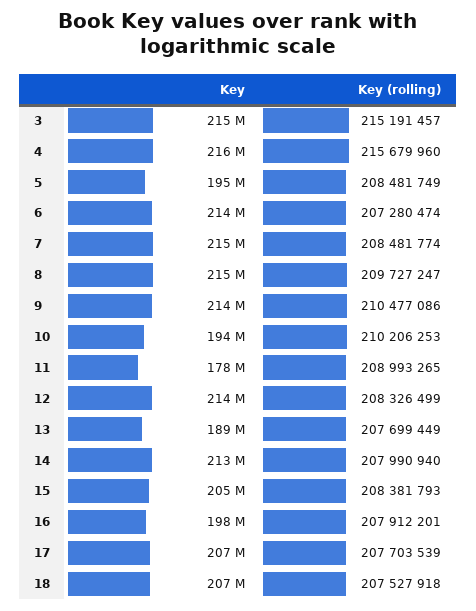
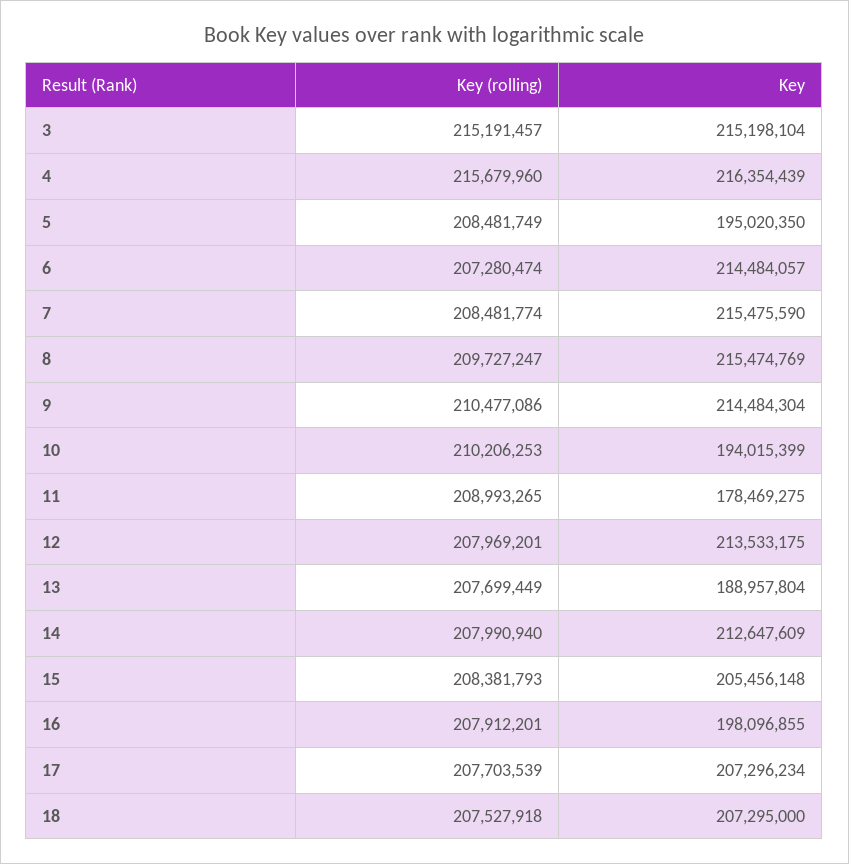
  {
    "Key": {
      "3": 215198104,
      "4": 216354439,
      "5": 195020350,
      "6": 214484057,
      "7": 215475590,
      "8": 215474769,
      "9": 214484304,
      "10": 194015399,
      "11": 178469275,
      "12": 213533175,
      "13": 188957804,
      "14": 212647609,
      "15": 205456148,
      "16": 198096855,
      "17": 207296234,
      "18": 207295000
    },
    "Key (rolling)": {
      "3": 215191457,
      "4": 215679960,
      "5": 208481749,
      "6": 207280474,
      "7": 208481774,
      "8": 209727247,
      "9": 210477086,
      "10": 210206253,
      "11": 208993265,
-     "12": 208326499,
+     "12": 207969201,
      "13": 207699449,
      "14": 207990940,
      "15": 208381793,
      "16": 207912201,
      "17": 207703539,
      "18": 207527918
    }
  }

